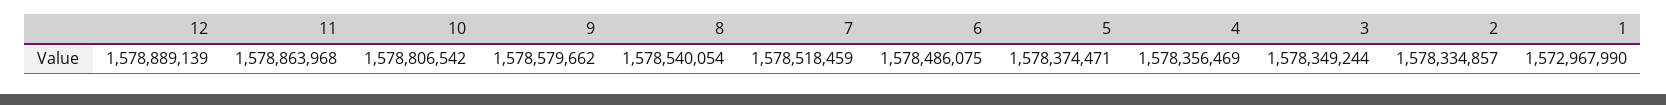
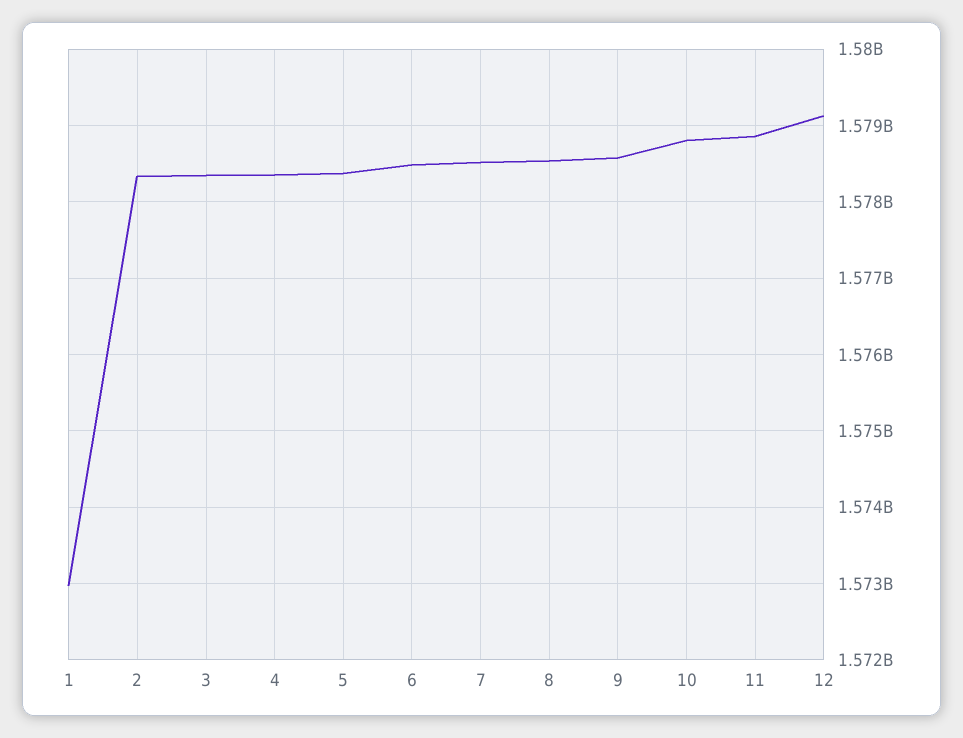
  {
-   "12": 1578889139,
+   "12": 1579100000,
    "11": 1578863968,
    "10": 1578806542,
    "9": 1578579662,
    "8": 1578540054,
    "7": 1578518459,
    "6": 1578486075,
    "5": 1578374471,
    "4": 1578356469,
    "3": 1578349244,
    "2": 1578334857,
    "1": 1572967990
  }

